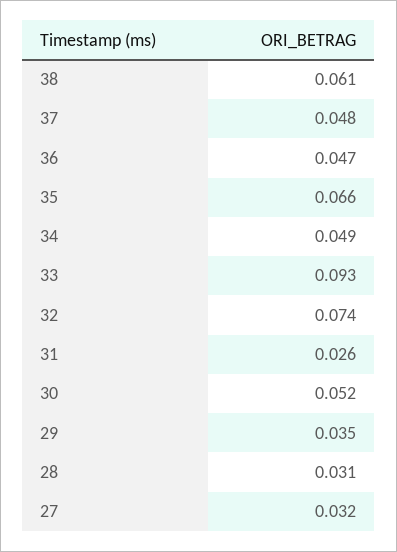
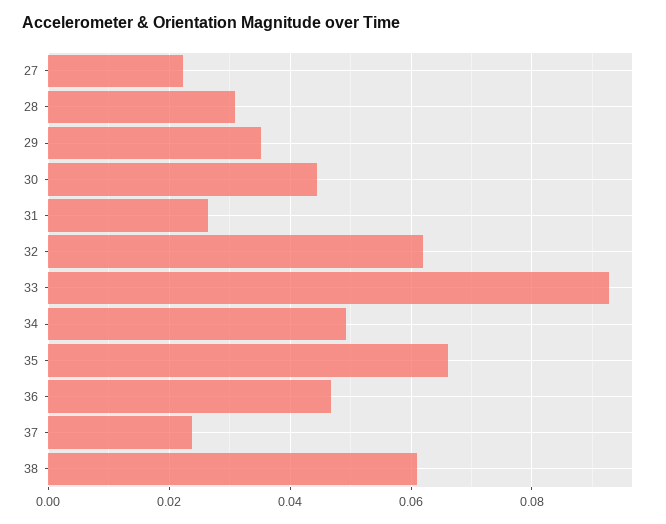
  {
    "38": 0.061,
-   "37": 0.048,
+   "37": 0.024,
    "36": 0.047,
    "35": 0.066,
    "34": 0.049,
    "33": 0.093,
-   "32": 0.074,
+   "32": 0.062,
    "31": 0.026,
-   "30": 0.052,
+   "30": 0.044,
    "29": 0.035,
    "28": 0.031,
-   "27": 0.032
+   "27": 0.022
  }

